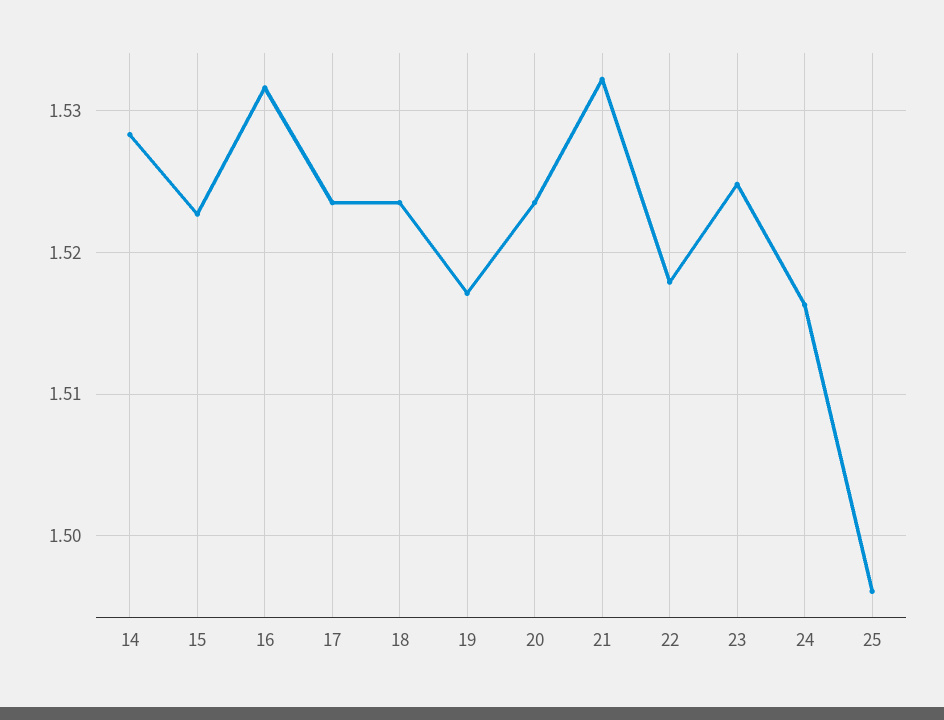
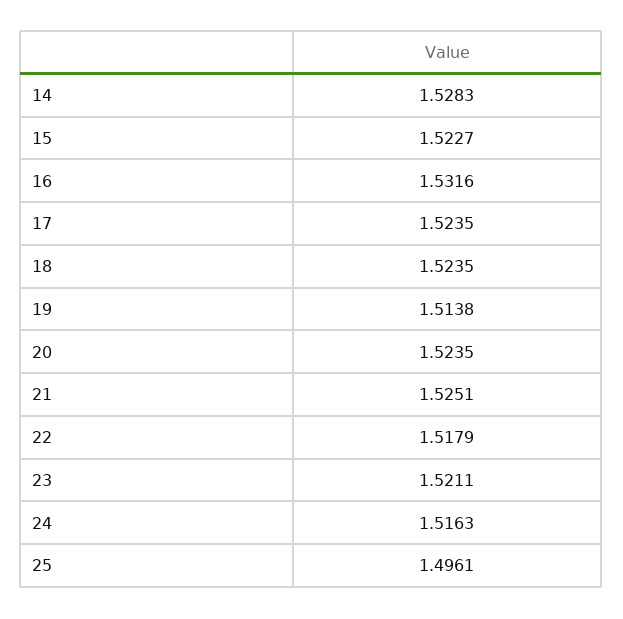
  {
    "14": 1.5283,
    "15": 1.5227,
    "16": 1.5316,
    "17": 1.5235,
    "18": 1.5235,
-   "19": 1.517,
+   "19": 1.5138,
    "20": 1.5235,
-   "21": 1.532,
+   "21": 1.5251,
    "22": 1.5179,
-   "23": 1.525,
+   "23": 1.5211,
    "24": 1.5163,
    "25": 1.4961
  }

